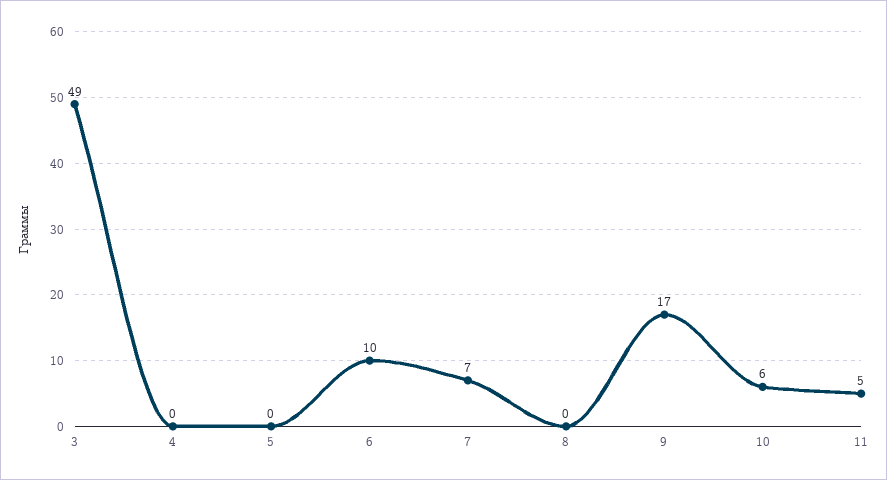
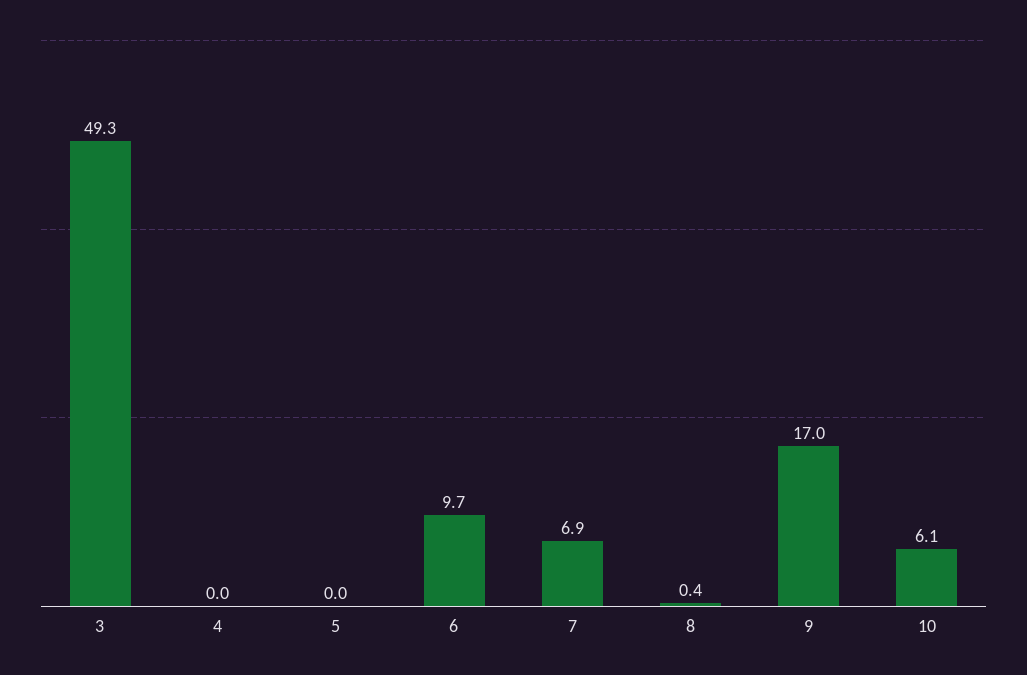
  {
    "3": 49.3,
    "4": 0,
    "5": 0,
    "6": 9.7,
    "7": 6.9,
    "8": 0.4,
    "9": 17,
-   "10": 6.1,
+   "10": 6.1
-   "11": 5
  }

